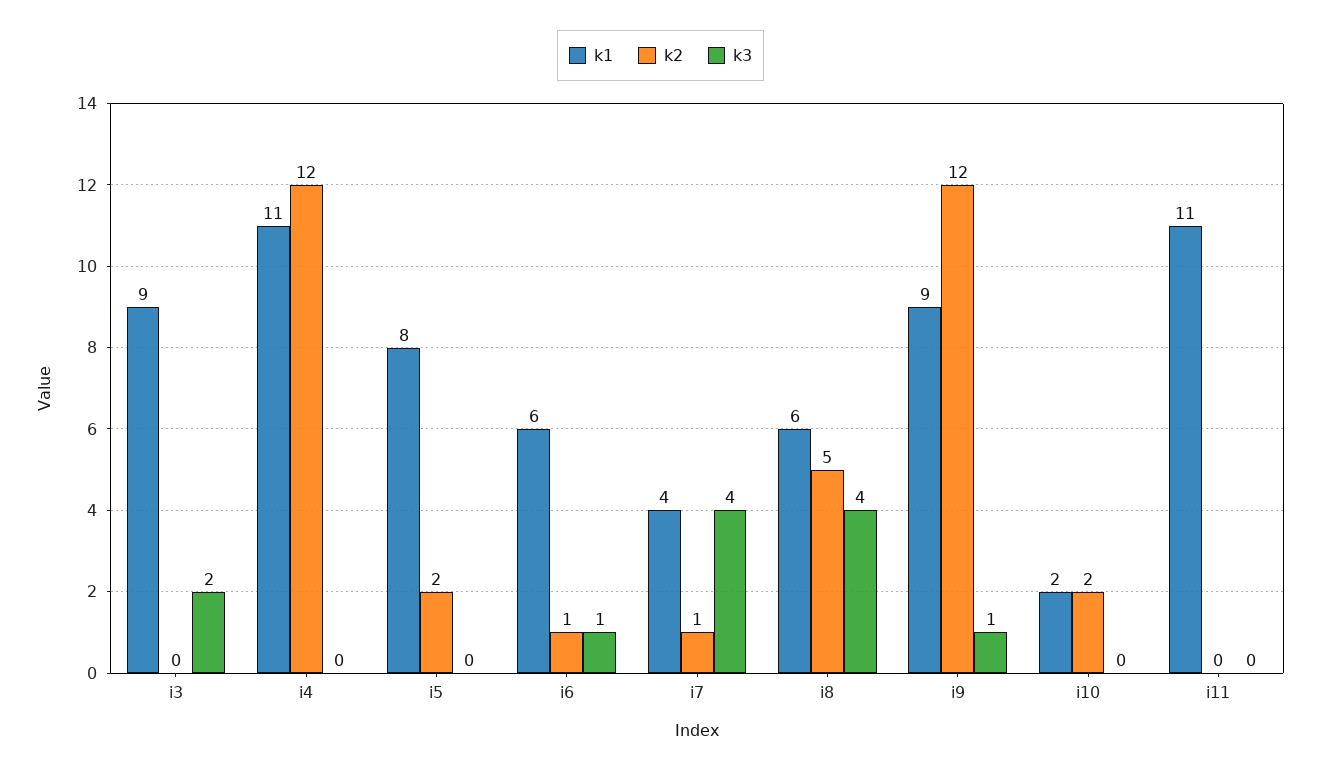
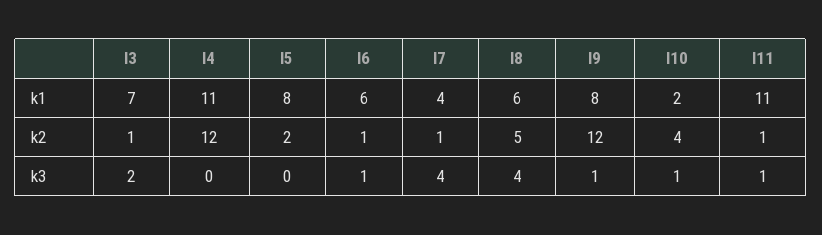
  {
    "k1": {
-     "i3": 9,
+     "i3": 7,
      "i4": 11,
      "i5": 8,
      "i6": 6,
      "i7": 4,
      "i8": 6,
-     "i9": 9,
+     "i9": 8,
      "i10": 2,
      "i11": 11
    },
    "k2": {
-     "i3": 0,
+     "i3": 1,
      "i4": 12,
      "i5": 2,
      "i6": 1,
      "i7": 1,
      "i8": 5,
      "i9": 12,
-     "i10": 2,
+     "i10": 4,
-     "i11": 0
+     "i11": 1
    },
    "k3": {
      "i3": 2,
      "i4": 0,
      "i5": 0,
      "i6": 1,
      "i7": 4,
      "i8": 4,
      "i9": 1,
-     "i10": 0,
+     "i10": 1,
-     "i11": 0
+     "i11": 1
    }
  }

